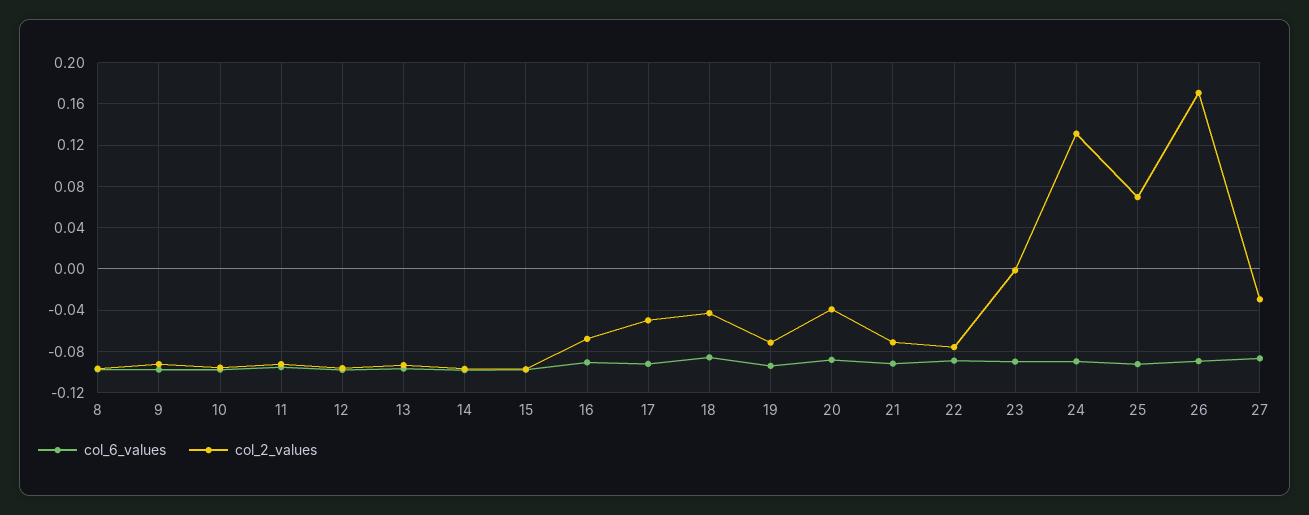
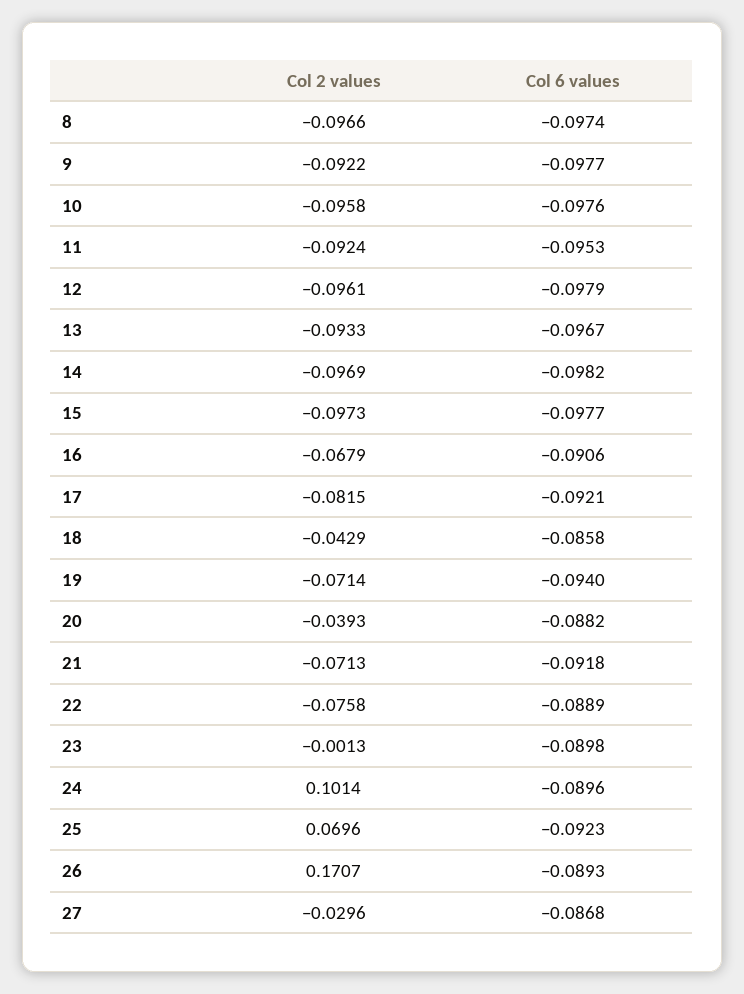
  {
    "col_6_values": {
      "8": -0.0974,
      "9": -0.0977,
      "10": -0.0976,
      "11": -0.0953,
      "12": -0.0979,
      "13": -0.0967,
      "14": -0.0982,
      "15": -0.0977,
      "16": -0.0906,
      "17": -0.0921,
      "18": -0.0858,
      "19": -0.094,
      "20": -0.0882,
      "21": -0.0918,
      "22": -0.0889,
      "23": -0.0898,
      "24": -0.0896,
      "25": -0.0923,
      "26": -0.0893,
      "27": -0.0868
    },
    "col_2_values": {
      "8": -0.0966,
      "9": -0.0922,
      "10": -0.0958,
      "11": -0.0924,
      "12": -0.0961,
      "13": -0.0933,
      "14": -0.0969,
      "15": -0.0973,
      "16": -0.0679,
-     "17": -0.05,
+     "17": -0.0815,
      "18": -0.0429,
      "19": -0.0714,
      "20": -0.0393,
      "21": -0.0713,
      "22": -0.0758,
      "23": -0.0013,
-     "24": 0.13,
+     "24": 0.1014,
      "25": 0.0696,
      "26": 0.1707,
      "27": -0.0296
    }
  }

